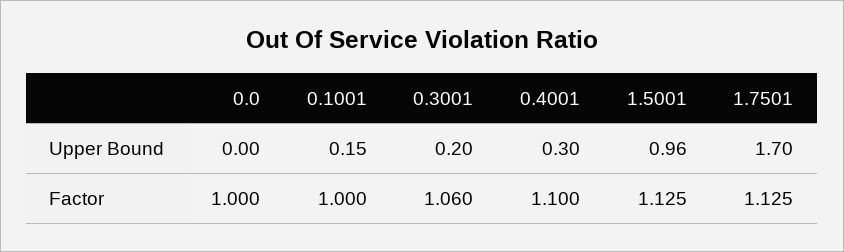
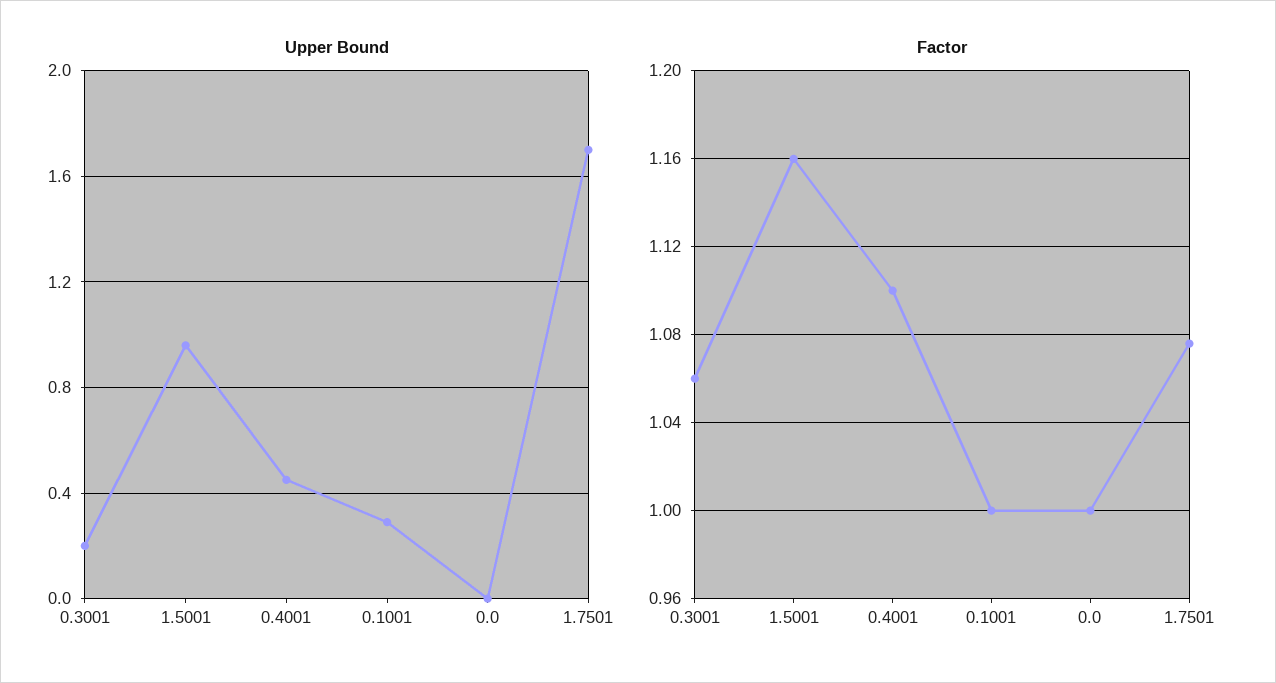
  {
    "Upper Bound": {
      "0.0": 0,
-     "0.1001": 0.15,
+     "0.1001": 0.3,
      "0.3001": 0.2,
-     "0.4001": 0.3,
+     "0.4001": 0.45,
      "1.5001": 0.96,
      "1.7501": 1.7
    },
    "Factor": {
      "0.0": 1,
      "0.1001": 1,
      "0.3001": 1.06,
      "0.4001": 1.1,
-     "1.5001": 1.125,
+     "1.5001": 1.16,
-     "1.7501": 1.125
+     "1.7501": 1.075
    }
  }

